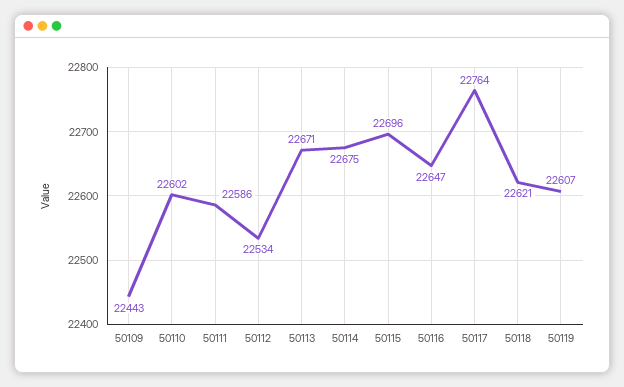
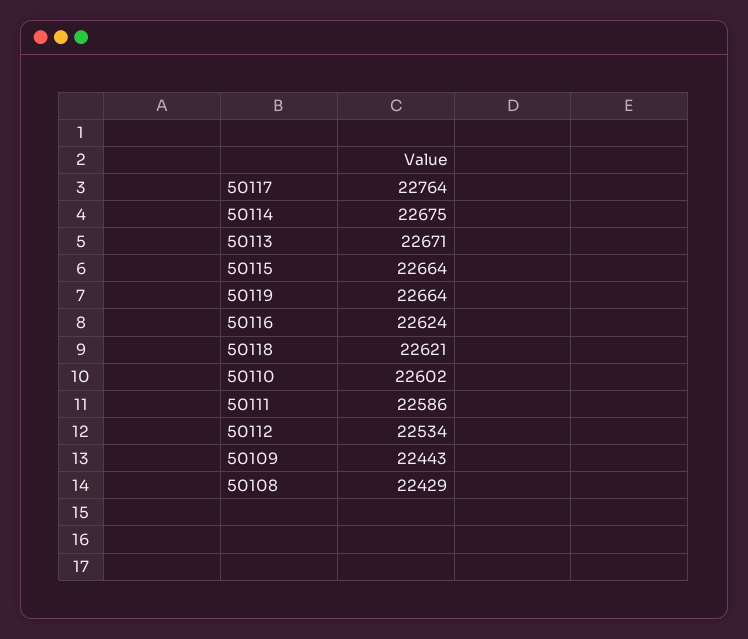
  {
    "50109": 22443,
    "50110": 22602,
    "50111": 22586,
    "50112": 22534,
    "50113": 22671,
    "50114": 22675,
-   "50115": 22696,
+   "50115": 22664,
-   "50116": 22647,
+   "50116": 22624,
    "50117": 22764,
    "50118": 22621,
-   "50119": 22607
+   "50119": 22664,
+   "50108": 22429
  }

